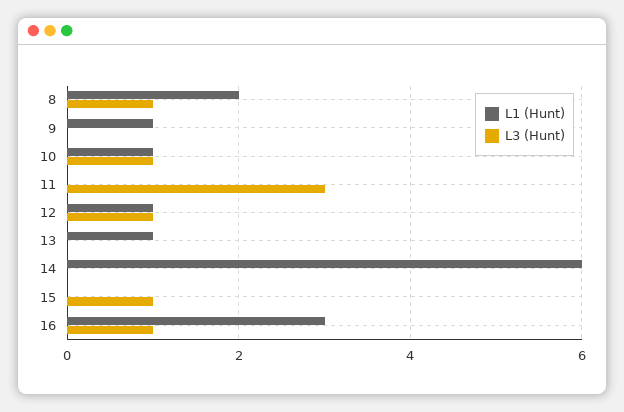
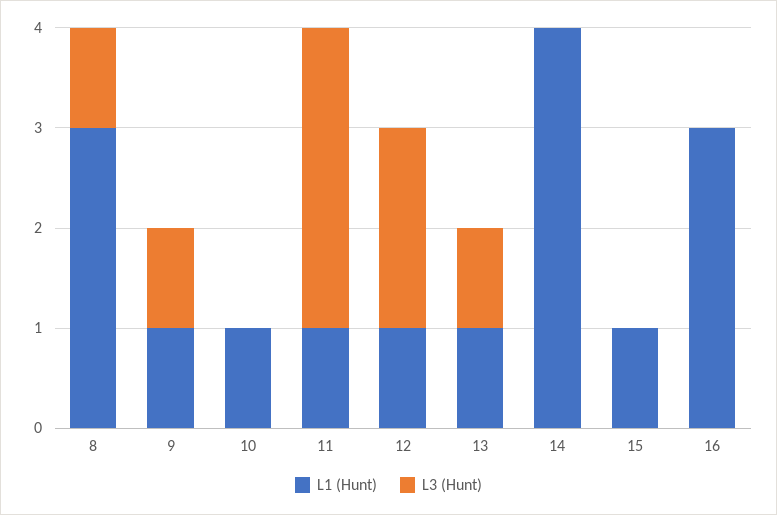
  {
    "L1 (Hunt)": {
-     "8": 2,
+     "8": 3,
      "9": 1,
      "10": 1,
-     "11": 0,
+     "11": 1,
      "12": 1,
      "13": 1,
-     "14": 6,
+     "14": 4,
-     "15": 0,
+     "15": 1,
      "16": 3
    },
    "L3 (Hunt)": {
      "8": 1,
-     "9": 0,
+     "9": 1,
-     "10": 1,
+     "10": 0,
      "11": 3,
-     "12": 1,
+     "12": 2,
-     "13": 0,
+     "13": 1,
      "14": 0,
-     "15": 1,
+     "15": 0,
-     "16": 1
+     "16": 0
    }
  }

